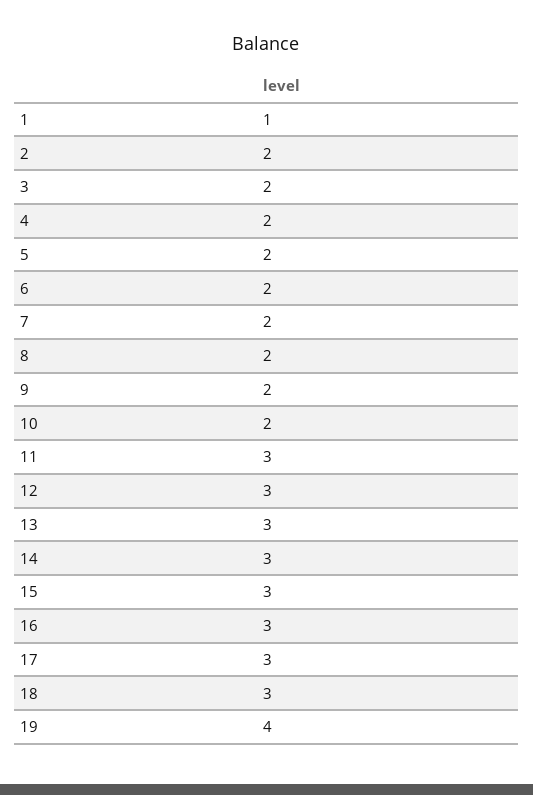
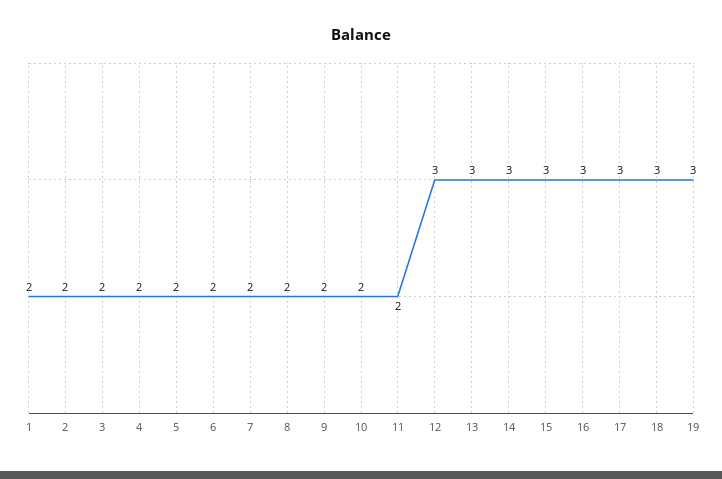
  {
-   "1": 1,
+   "1": 2,
    "2": 2,
    "3": 2,
    "4": 2,
    "5": 2,
    "6": 2,
    "7": 2,
    "8": 2,
    "9": 2,
    "10": 2,
-   "11": 3,
+   "11": 2,
    "12": 3,
    "13": 3,
    "14": 3,
    "15": 3,
    "16": 3,
    "17": 3,
    "18": 3,
-   "19": 4
+   "19": 3
  }

